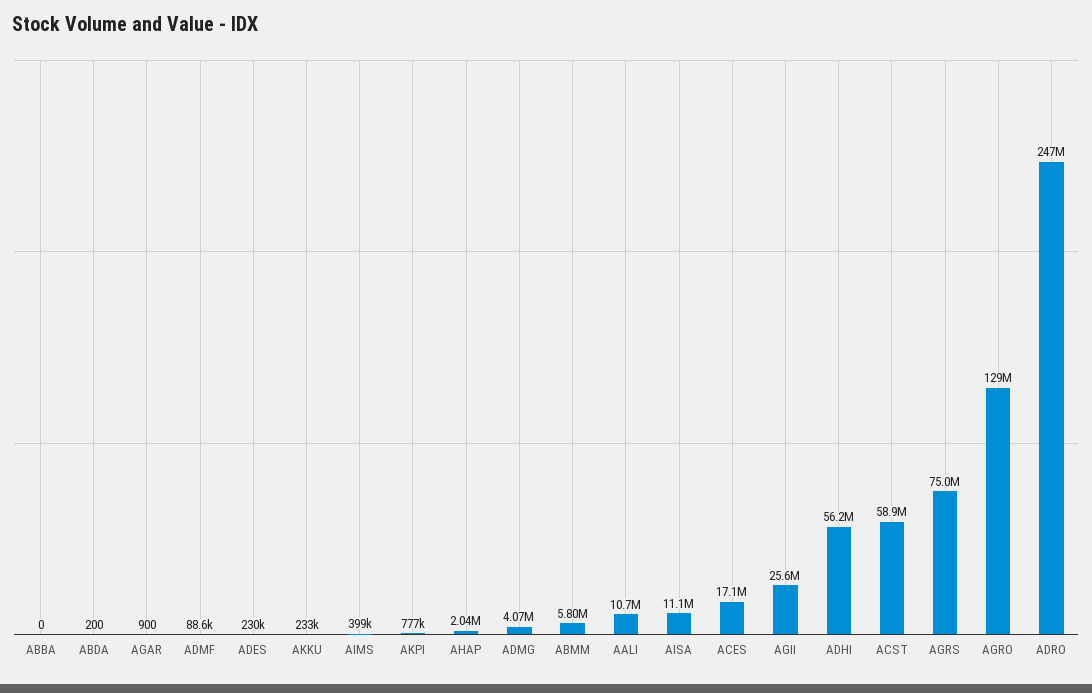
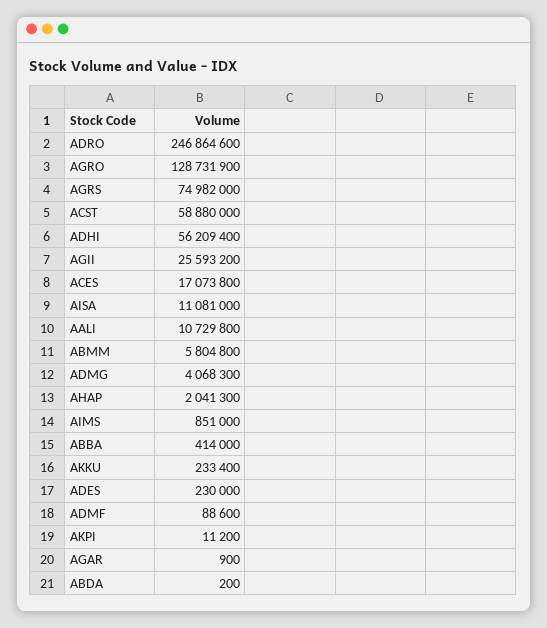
  {
-   "ABBA": 0,
+   "ABBA": 414000,
    "ABDA": 200,
    "AGAR": 900,
    "ADMF": 88600,
    "ADES": 230000,
    "AKKU": 233400,
-   "AIMS": 399000,
+   "AIMS": 851000,
-   "AKPI": 777000,
+   "AKPI": 11200,
    "AHAP": 2041300,
    "ADMG": 4068300,
    "ABMM": 5804800,
    "AALI": 10729800,
    "AISA": 11081000,
    "ACES": 17073800,
    "AGII": 25593200,
    "ADHI": 56209400,
    "ACST": 58880000,
    "AGRS": 74982000,
    "AGRO": 128731900,
    "ADRO": 246864600
  }

